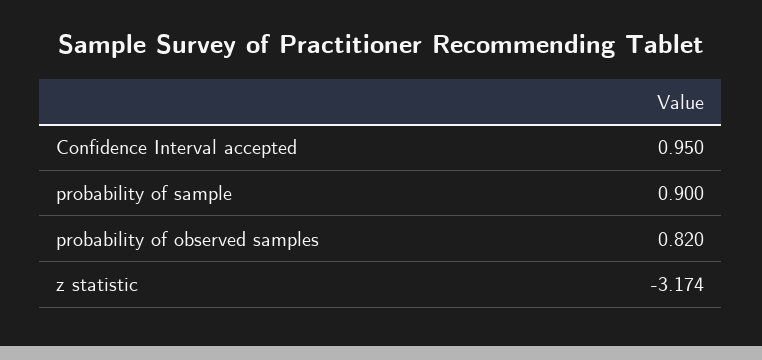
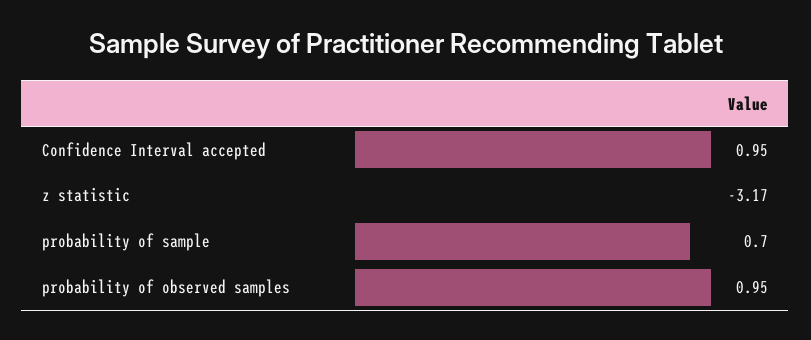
  {
    "Confidence Interval accepted": 0.95,
-   "probability of sample": 0.9,
+   "probability of sample": 0.7,
-   "probability of observed samples": 0.82,
+   "probability of observed samples": 0.95,
    "z statistic": -3.174
  }

